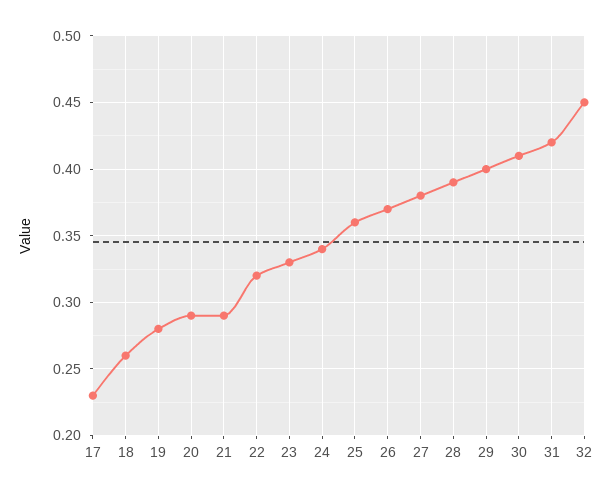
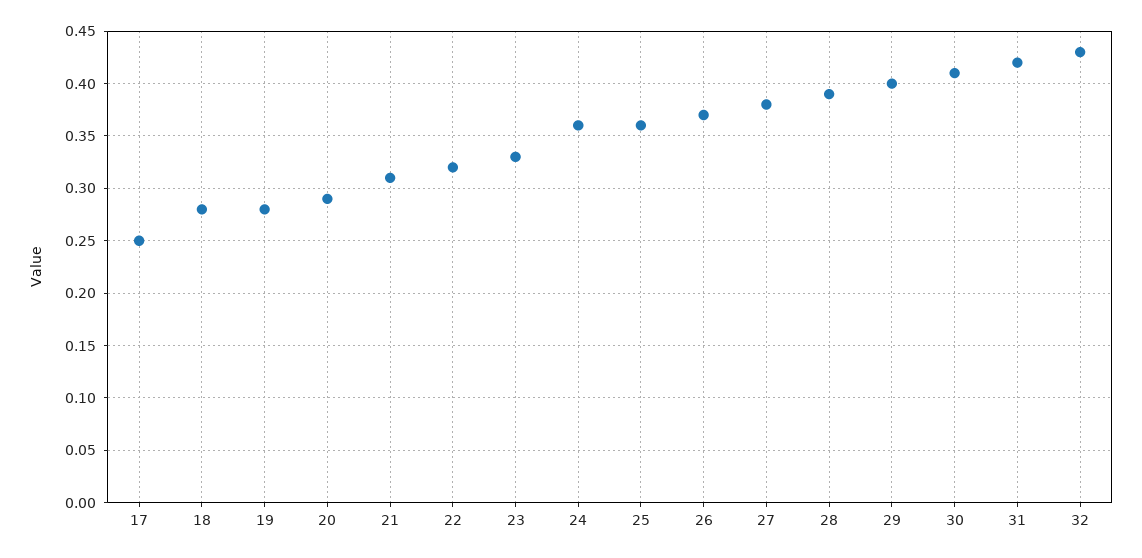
  {
-   "17": 0.23,
+   "17": 0.25,
-   "18": 0.26,
+   "18": 0.28,
    "19": 0.28,
    "20": 0.29,
-   "21": 0.29,
+   "21": 0.31,
    "22": 0.32,
    "23": 0.33,
-   "24": 0.34,
+   "24": 0.36,
    "25": 0.36,
    "26": 0.37,
    "27": 0.38,
    "28": 0.39,
    "29": 0.4,
    "30": 0.41,
    "31": 0.42,
-   "32": 0.45
+   "32": 0.43
  }

